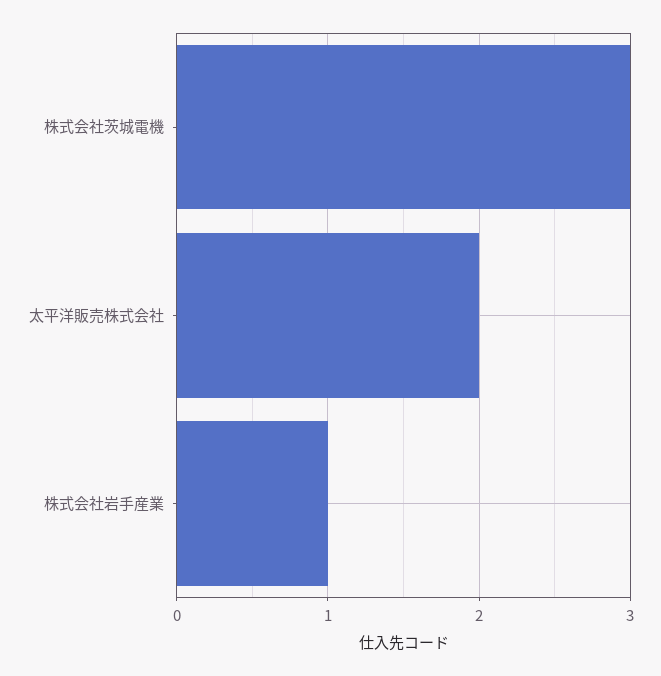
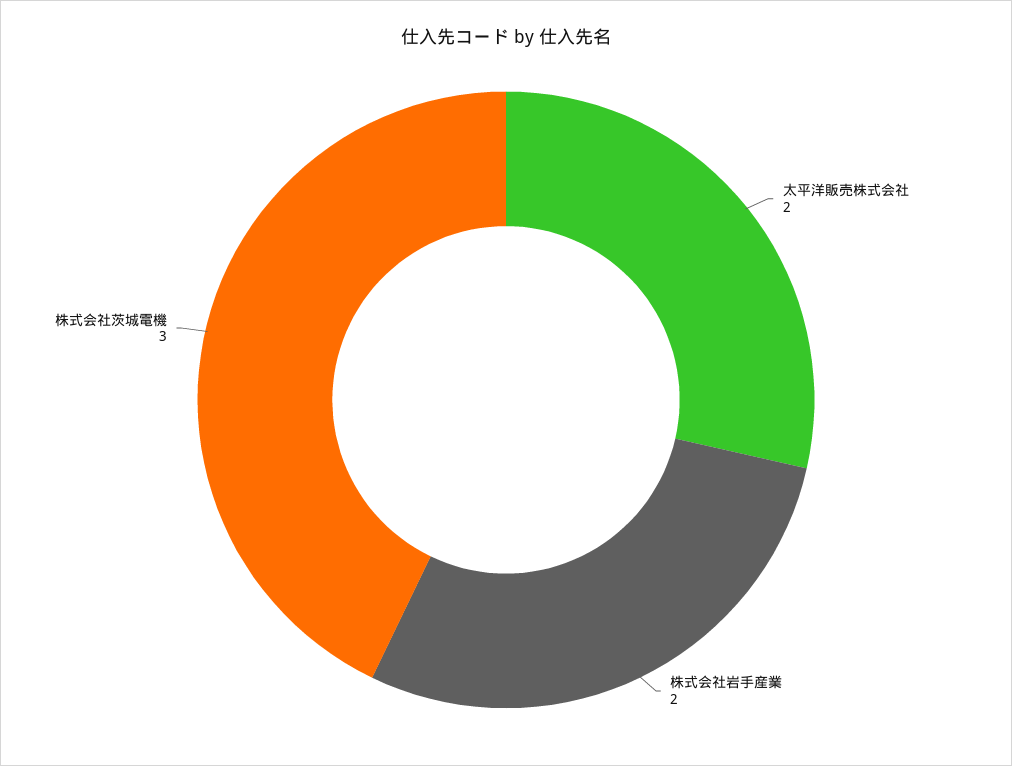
  {
    "株式会社茨城電機": 3,
    "太平洋販売株式会社": 2,
-   "株式会社岩手産業": 1
+   "株式会社岩手産業": 2
  }

